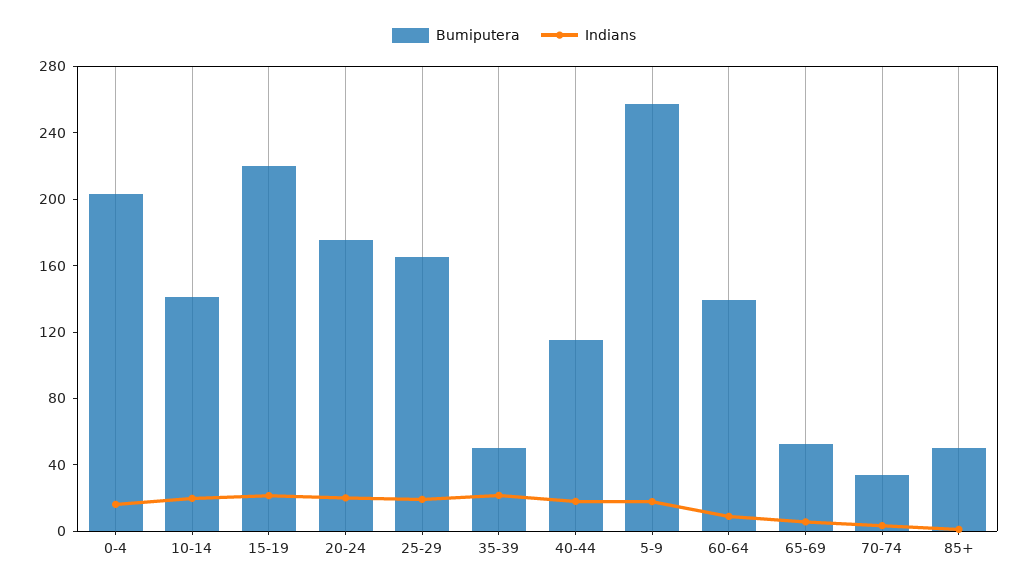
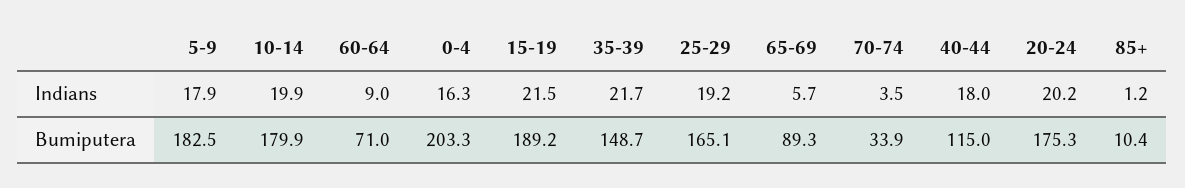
  {
    "Bumiputera": {
      "0-4": 203.3,
-     "10-14": 140,
+     "10-14": 179.9,
-     "15-19": 220,
+     "15-19": 189.2,
      "20-24": 175.3,
      "25-29": 165.1,
-     "35-39": 50,
+     "35-39": 148.7,
      "40-44": 115,
-     "5-9": 260,
+     "5-9": 182.5,
-     "60-64": 140,
+     "60-64": 71,
-     "65-69": 50,
+     "65-69": 89.3,
      "70-74": 33.9,
-     "85+": 50
+     "85+": 10.4
    },
    "Indians": {
      "0-4": 16.3,
      "10-14": 19.9,
      "15-19": 21.5,
      "20-24": 20.2,
      "25-29": 19.2,
      "35-39": 21.7,
      "40-44": 18,
      "5-9": 17.9,
      "60-64": 9,
      "65-69": 5.7,
      "70-74": 3.5,
      "85+": 1.2
    }
  }

